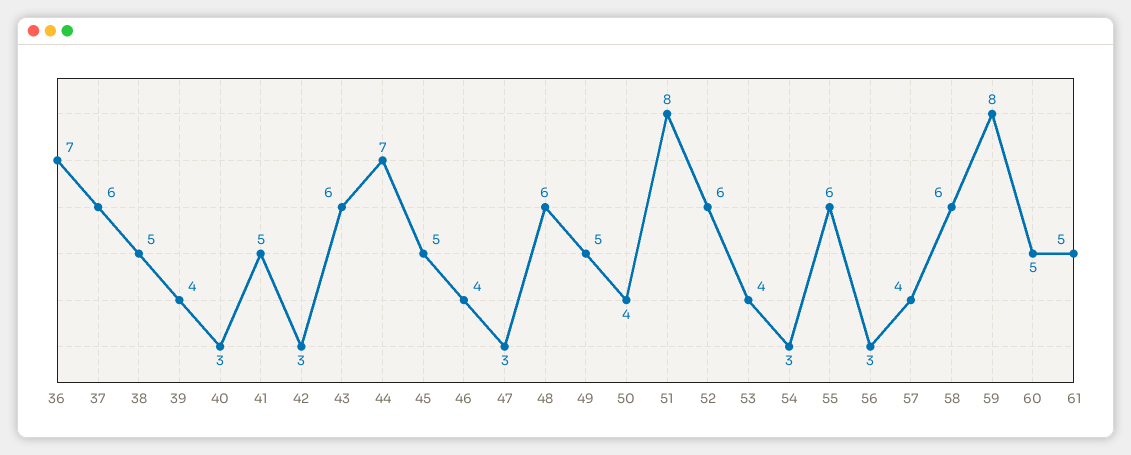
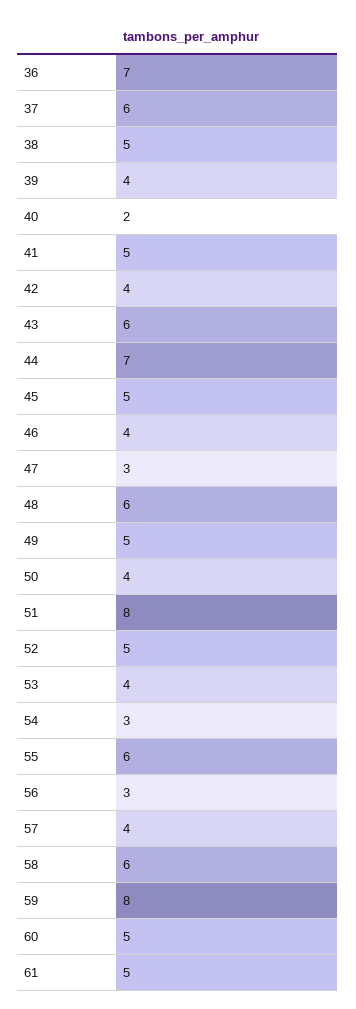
  {
    "36": 7,
    "37": 6,
    "38": 5,
    "39": 4,
-   "40": 3,
+   "40": 2,
    "41": 5,
-   "42": 3,
+   "42": 4,
    "43": 6,
    "44": 7,
    "45": 5,
    "46": 4,
    "47": 3,
    "48": 6,
    "49": 5,
    "50": 4,
    "51": 8,
-   "52": 6,
+   "52": 5,
    "53": 4,
    "54": 3,
    "55": 6,
    "56": 3,
    "57": 4,
    "58": 6,
    "59": 8,
    "60": 5,
    "61": 5
  }

